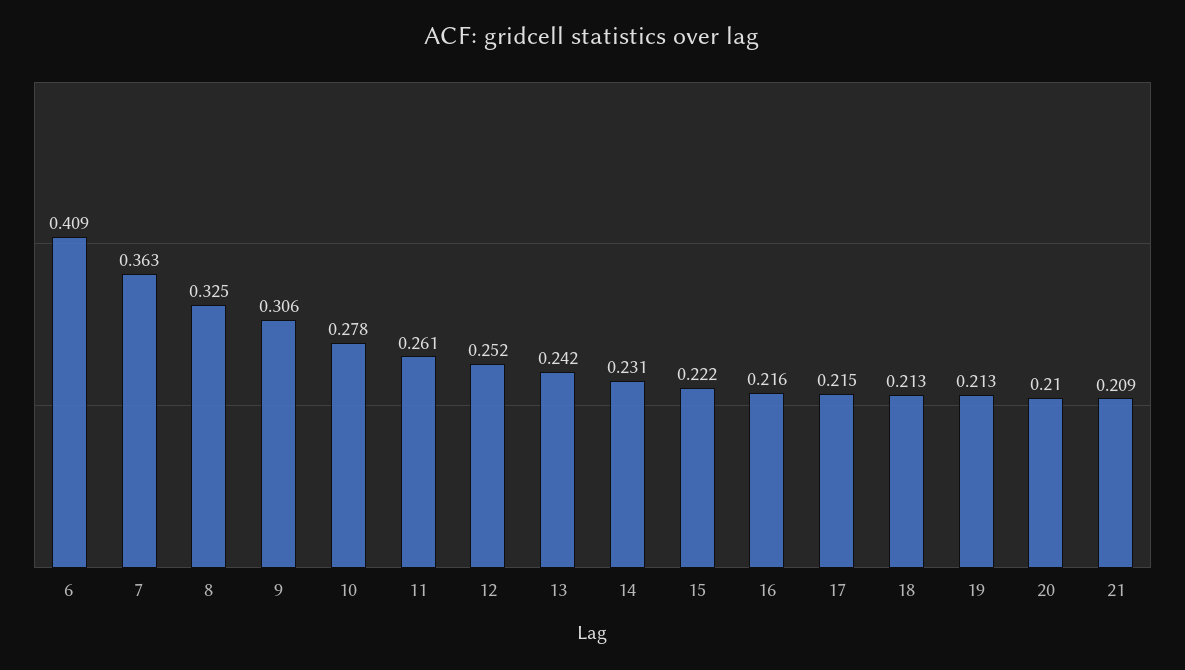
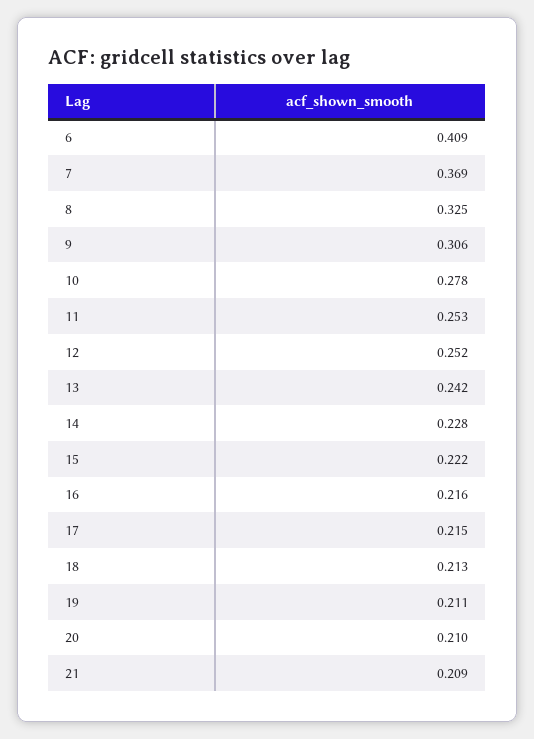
  {
    "6": 0.409,
-   "7": 0.363,
+   "7": 0.369,
    "8": 0.325,
    "9": 0.306,
    "10": 0.278,
-   "11": 0.261,
+   "11": 0.253,
    "12": 0.252,
    "13": 0.242,
-   "14": 0.231,
+   "14": 0.228,
    "15": 0.222,
    "16": 0.216,
    "17": 0.215,
    "18": 0.213,
-   "19": 0.213,
+   "19": 0.211,
    "20": 0.21,
    "21": 0.209
  }

